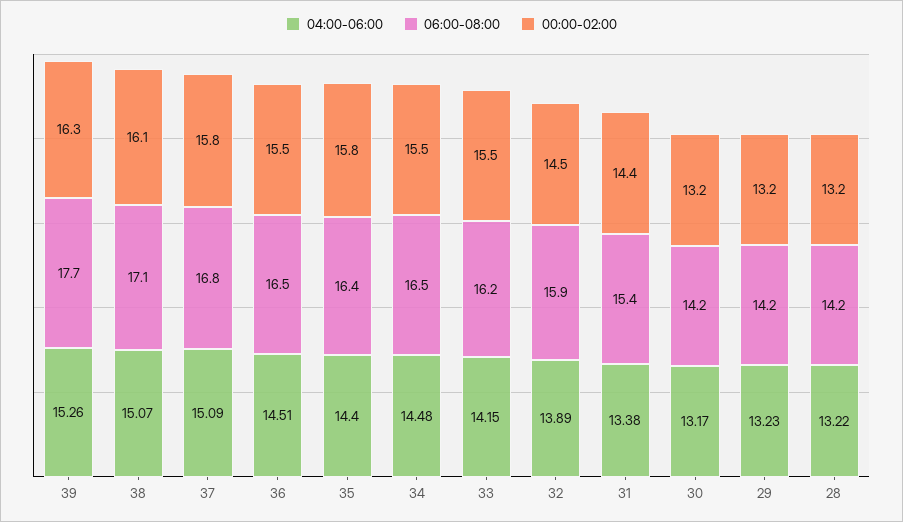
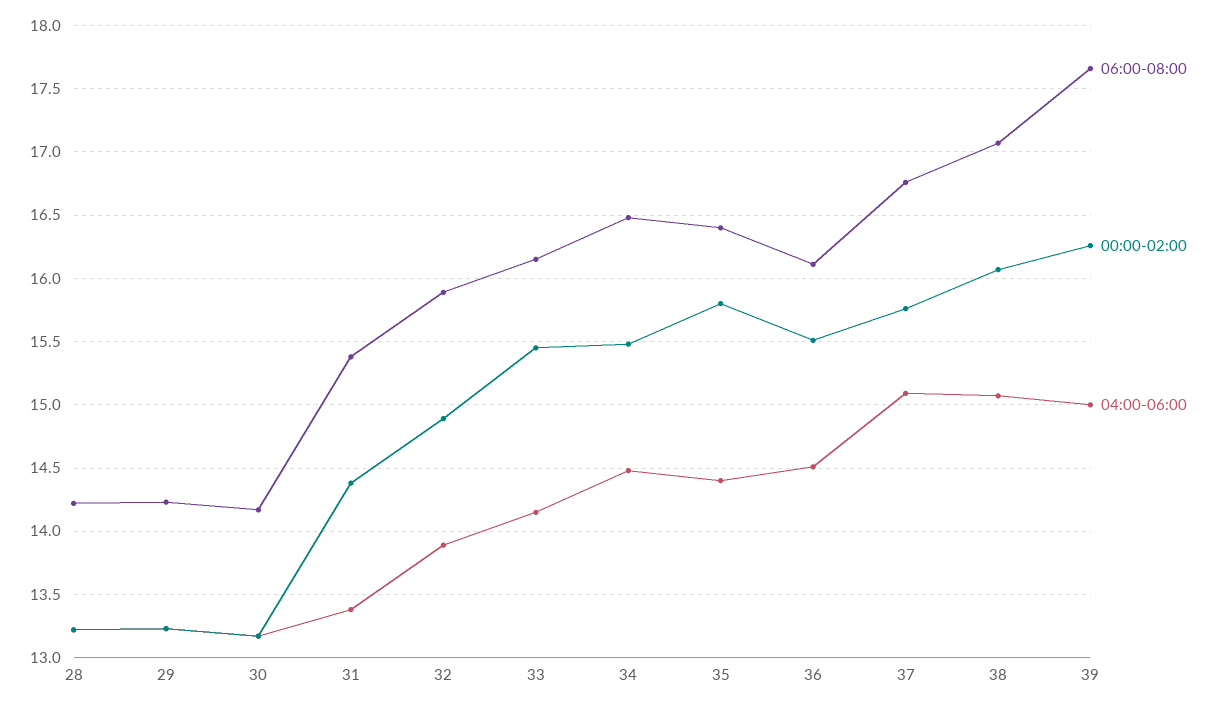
  {
    "04:00-06:00": {
-     "39": 15.26,
+     "39": 15,
      "38": 15.07,
      "37": 15.09,
      "36": 14.51,
      "35": 14.4,
      "34": 14.48,
      "33": 14.15,
      "32": 13.89,
      "31": 13.38,
      "30": 13.17,
      "29": 13.23,
      "28": 13.22
    },
    "06:00-08:00": {
      "39": 17.7,
      "38": 17.1,
      "37": 16.8,
-     "36": 16.5,
+     "36": 16.1,
      "35": 16.4,
      "34": 16.5,
      "33": 16.2,
      "32": 15.9,
      "31": 15.4,
      "30": 14.2,
      "29": 14.2,
      "28": 14.2
    },
    "00:00-02:00": {
      "39": 16.3,
      "38": 16.1,
      "37": 15.8,
      "36": 15.5,
      "35": 15.8,
      "34": 15.5,
      "33": 15.5,
-     "32": 14.5,
+     "32": 14.9,
      "31": 14.4,
      "30": 13.2,
      "29": 13.2,
      "28": 13.2
    }
  }

